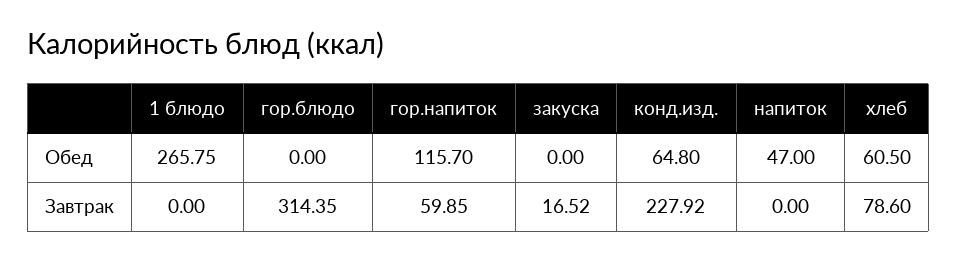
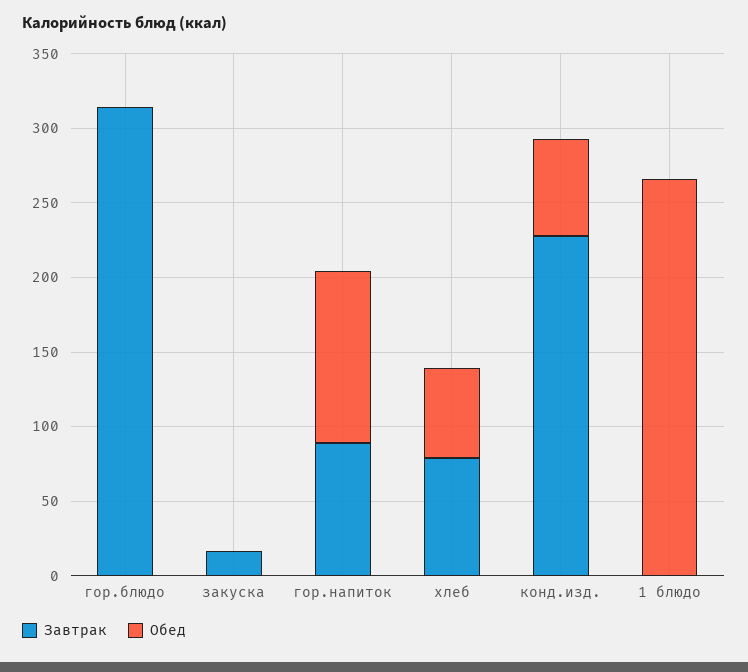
  {
    "Обед": {
      "1 блюдо": 265.75,
      "гор.блюдо": 0,
      "гор.напиток": 115.7,
      "закуска": 0,
      "конд.изд.": 64.8,
-     "напиток": 47,
      "хлеб": 60.5
    },
    "Завтрак": {
      "1 блюдо": 0,
      "гор.блюдо": 314.35,
-     "гор.напиток": 59.85,
+     "гор.напиток": 90,
      "закуска": 16.52,
      "конд.изд.": 227.92,
-     "напиток": 0,
      "хлеб": 78.6
    }
  }

